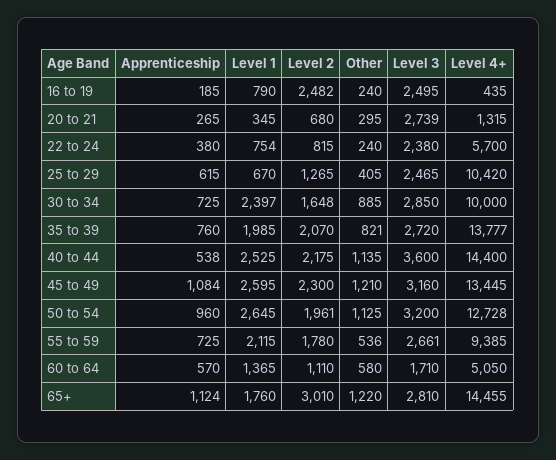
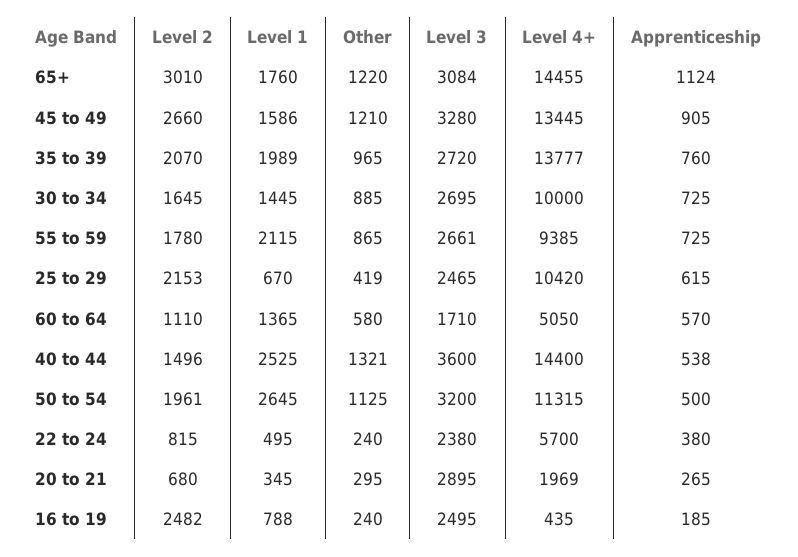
  {
    "Apprenticeship": {
      "16 to 19": 185,
      "20 to 21": 265,
      "22 to 24": 380,
      "25 to 29": 615,
      "30 to 34": 725,
      "35 to 39": 760,
      "40 to 44": 538,
-     "45 to 49": 1084,
+     "45 to 49": 905,
-     "50 to 54": 960,
+     "50 to 54": 500,
      "55 to 59": 725,
      "60 to 64": 570,
      "65+": 1124
    },
    "Level 1": {
-     "16 to 19": 790,
+     "16 to 19": 788,
      "20 to 21": 345,
-     "22 to 24": 754,
+     "22 to 24": 495,
      "25 to 29": 670,
-     "30 to 34": 2397,
+     "30 to 34": 1445,
-     "35 to 39": 1985,
+     "35 to 39": 1989,
      "40 to 44": 2525,
-     "45 to 49": 2595,
+     "45 to 49": 1586,
      "50 to 54": 2645,
      "55 to 59": 2115,
      "60 to 64": 1365,
      "65+": 1760
    },
    "Level 2": {
      "16 to 19": 2482,
      "20 to 21": 680,
      "22 to 24": 815,
-     "25 to 29": 1265,
+     "25 to 29": 2153,
-     "30 to 34": 1648,
+     "30 to 34": 1645,
      "35 to 39": 2070,
-     "40 to 44": 2175,
+     "40 to 44": 1496,
-     "45 to 49": 2300,
+     "45 to 49": 2660,
      "50 to 54": 1961,
      "55 to 59": 1780,
      "60 to 64": 1110,
      "65+": 3010
    },
    "Other": {
      "16 to 19": 240,
      "20 to 21": 295,
      "22 to 24": 240,
-     "25 to 29": 405,
+     "25 to 29": 419,
      "30 to 34": 885,
-     "35 to 39": 821,
+     "35 to 39": 965,
-     "40 to 44": 1135,
+     "40 to 44": 1321,
      "45 to 49": 1210,
      "50 to 54": 1125,
-     "55 to 59": 536,
+     "55 to 59": 865,
      "60 to 64": 580,
      "65+": 1220
    },
    "Level 3": {
      "16 to 19": 2495,
-     "20 to 21": 2739,
+     "20 to 21": 2895,
      "22 to 24": 2380,
      "25 to 29": 2465,
-     "30 to 34": 2850,
+     "30 to 34": 2695,
      "35 to 39": 2720,
      "40 to 44": 3600,
-     "45 to 49": 3160,
+     "45 to 49": 3280,
      "50 to 54": 3200,
      "55 to 59": 2661,
      "60 to 64": 1710,
-     "65+": 2810
+     "65+": 3084
    },
    "Level 4+": {
      "16 to 19": 435,
-     "20 to 21": 1315,
+     "20 to 21": 1969,
      "22 to 24": 5700,
      "25 to 29": 10420,
      "30 to 34": 10000,
      "35 to 39": 13777,
      "40 to 44": 14400,
      "45 to 49": 13445,
-     "50 to 54": 12728,
+     "50 to 54": 11315,
      "55 to 59": 9385,
      "60 to 64": 5050,
      "65+": 14455
    }
  }

